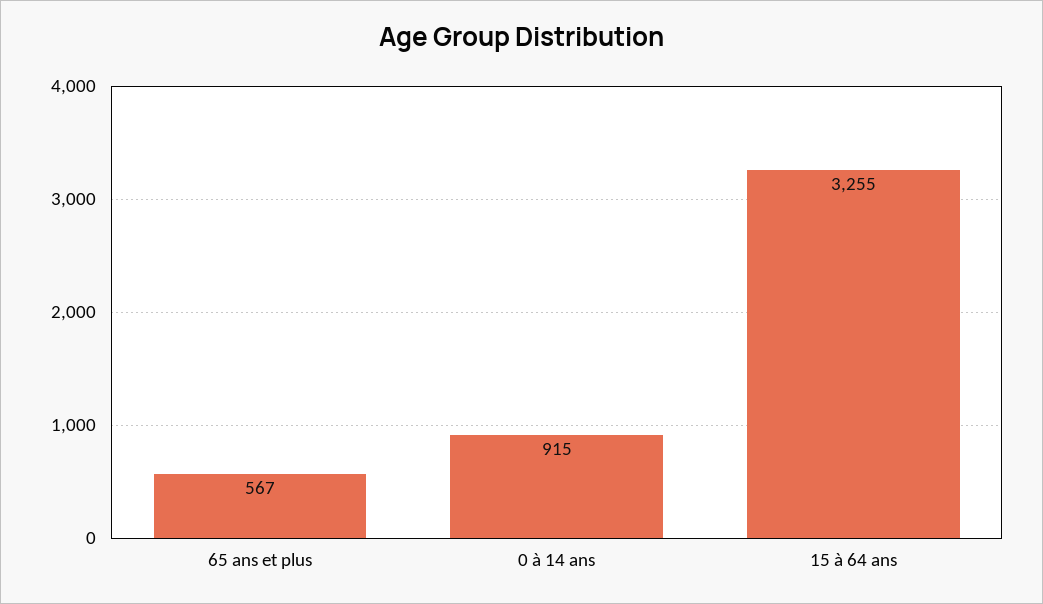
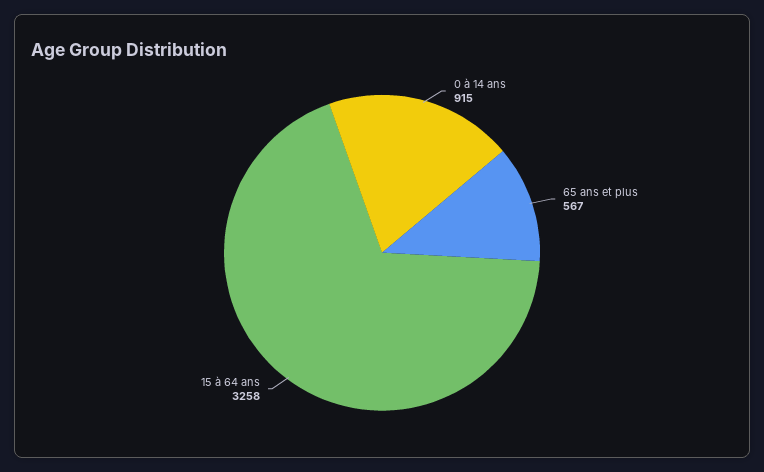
  {
    "65 ans et plus": 567,
    "0 à 14 ans": 915,
-   "15 à 64 ans": 3255
+   "15 à 64 ans": 3258
  }

